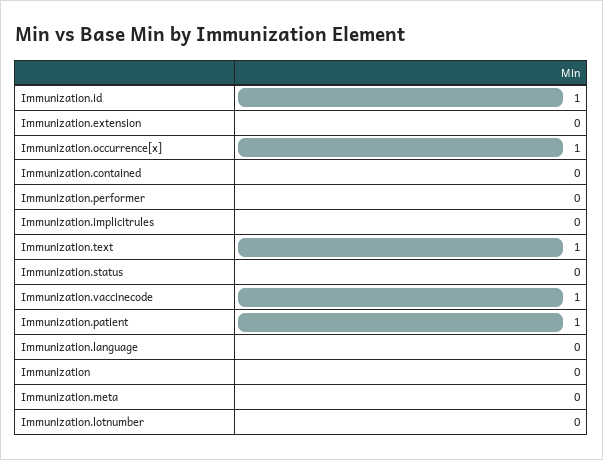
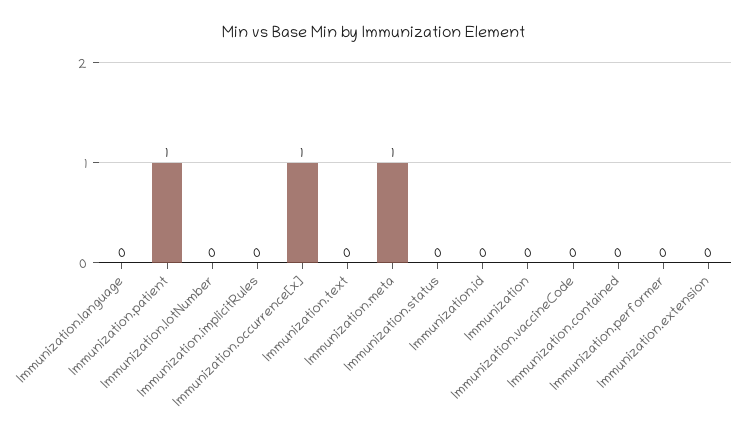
  {
-   "Immunization.id": 1,
+   "Immunization.id": 0,
    "Immunization.extension": 0,
    "Immunization.occurrence[x]": 1,
    "Immunization.contained": 0,
    "Immunization.performer": 0,
    "Immunization.implicitrules": 0,
-   "Immunization.text": 1,
+   "Immunization.text": 0,
    "Immunization.status": 0,
-   "Immunization.vaccinecode": 1,
+   "Immunization.vaccinecode": 0,
    "Immunization.patient": 1,
    "Immunization.language": 0,
    "Immunization": 0,
-   "Immunization.meta": 0,
+   "Immunization.meta": 1,
    "Immunization.lotnumber": 0
  }

